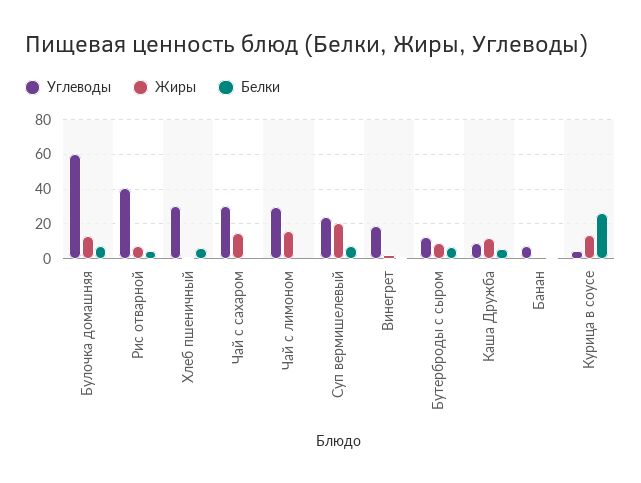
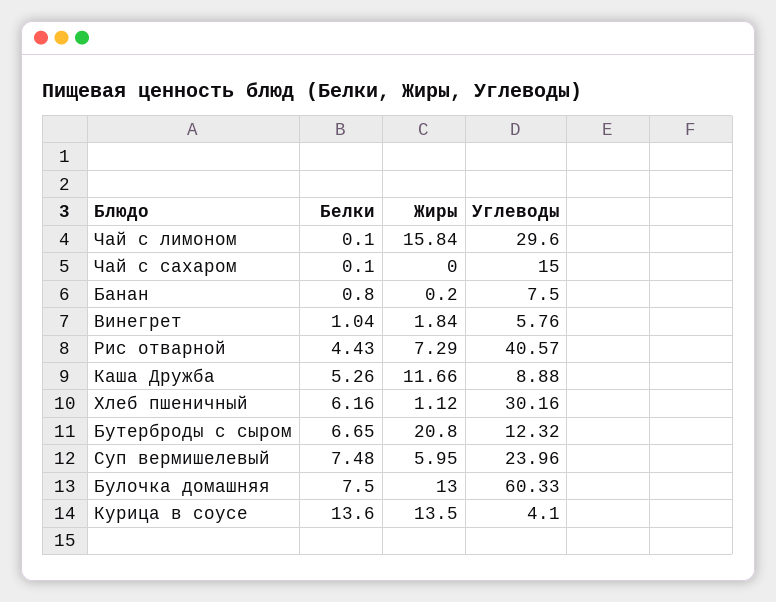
  {
    "Углеводы": {
      "Булочка домашняя": 60.33,
      "Рис отварной": 40.57,
      "Хлеб пшеничный": 30.16,
-     "Чай с сахаром": 30,
+     "Чай с сахаром": 15,
      "Чай с лимоном": 29.6,
      "Суп вермишелевый": 23.96,
-     "Винегрет": 20,
+     "Винегрет": 5.76,
      "Бутерброды с сыром": 12.32,
      "Каша Дружба": 8.88,
      "Банан": 7.5,
      "Курица в соусе": 4.1
    },
    "Жиры": {
      "Булочка домашняя": 13,
      "Рис отварной": 7.29,
      "Хлеб пшеничный": 1.12,
-     "Чай с сахаром": 15,
+     "Чай с сахаром": 0,
      "Чай с лимоном": 15.84,
-     "Суп вермишелевый": 20,
+     "Суп вермишелевый": 5.95,
      "Винегрет": 1.84,
-     "Бутерброды с сыром": 10,
+     "Бутерброды с сыром": 20.8,
      "Каша Дружба": 11.66,
      "Банан": 0.2,
      "Курица в соусе": 13.5
    },
    "Белки": {
      "Булочка домашняя": 7.5,
      "Рис отварной": 4.43,
      "Хлеб пшеничный": 6.16,
      "Чай с сахаром": 0.1,
      "Чай с лимоном": 0.1,
      "Суп вермишелевый": 7.48,
      "Винегрет": 1.04,
      "Бутерброды с сыром": 6.65,
      "Каша Дружба": 5.26,
      "Банан": 0.8,
-     "Курица в соусе": 25
+     "Курица в соусе": 13.6
    }
  }

